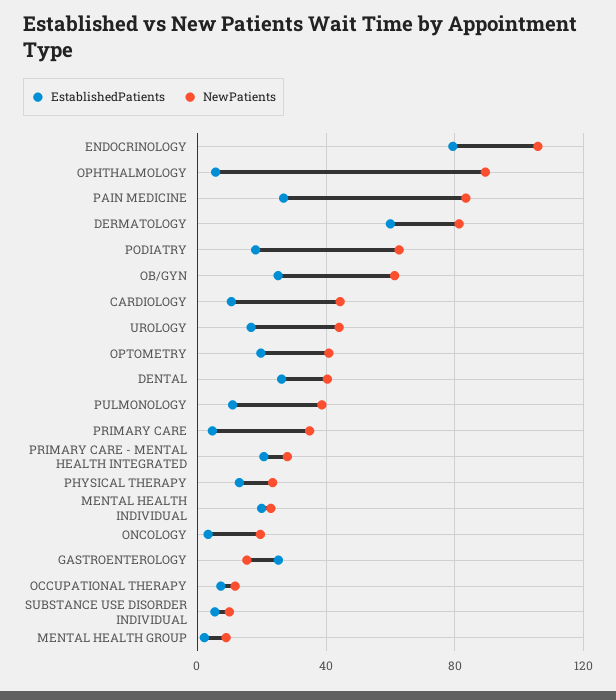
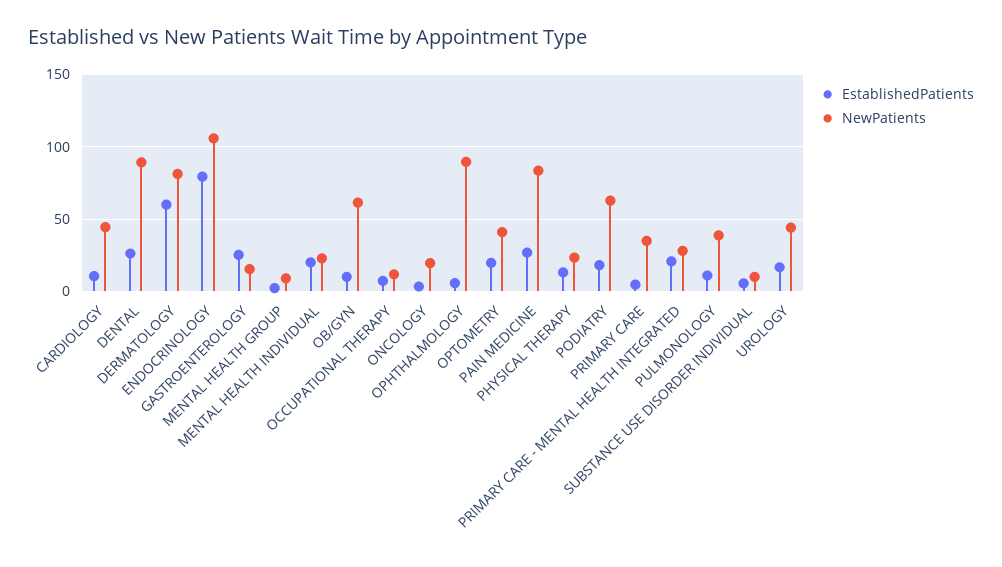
  {
    "EstablishedPatients": {
      "ENDOCRINOLOGY": 80,
      "OPHTHALMOLOGY": 5,
      "PAIN MEDICINE": 25,
      "DERMATOLOGY": 60,
      "PODIATRY": 20,
-     "OB/GYN": 25,
+     "OB/GYN": 10,
      "CARDIOLOGY": 10,
      "UROLOGY": 15,
      "OPTOMETRY": 20,
      "DENTAL": 25,
      "PULMONOLOGY": 10,
      "PRIMARY CARE": 5,
      "PRIMARY CARE - MENTAL HEALTH INTEGRATED": 20,
      "PHYSICAL THERAPY": 15,
      "MENTAL HEALTH INDIVIDUAL": 20,
      "ONCOLOGY": 5,
      "GASTROENTEROLOGY": 25,
      "OCCUPATIONAL THERAPY": 5,
      "SUBSTANCE USE DISORDER INDIVIDUAL": 5,
      "MENTAL HEALTH GROUP": 0
    },
    "NewPatients": {
      "ENDOCRINOLOGY": 105,
      "OPHTHALMOLOGY": 90,
      "PAIN MEDICINE": 85,
      "DERMATOLOGY": 80,
      "PODIATRY": 65,
      "OB/GYN": 60,
      "CARDIOLOGY": 45,
      "UROLOGY": 45,
      "OPTOMETRY": 40,
-     "DENTAL": 40,
+     "DENTAL": 90,
      "PULMONOLOGY": 40,
      "PRIMARY CARE": 35,
      "PRIMARY CARE - MENTAL HEALTH INTEGRATED": 30,
      "PHYSICAL THERAPY": 25,
      "MENTAL HEALTH INDIVIDUAL": 25,
      "ONCOLOGY": 20,
      "GASTROENTEROLOGY": 15,
      "OCCUPATIONAL THERAPY": 10,
      "SUBSTANCE USE DISORDER INDIVIDUAL": 10,
      "MENTAL HEALTH GROUP": 10
    }
  }

